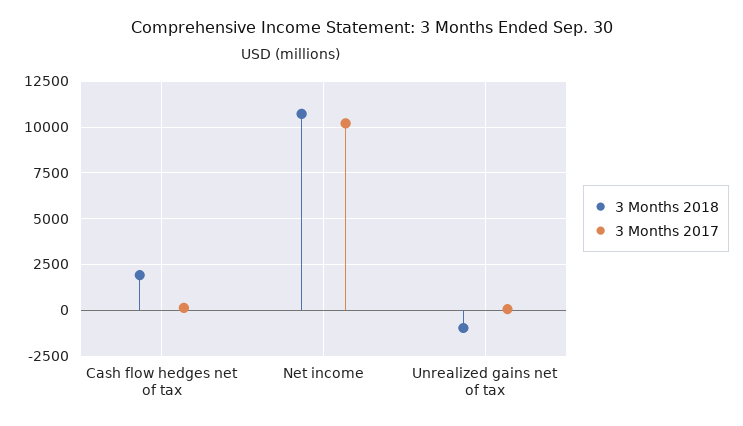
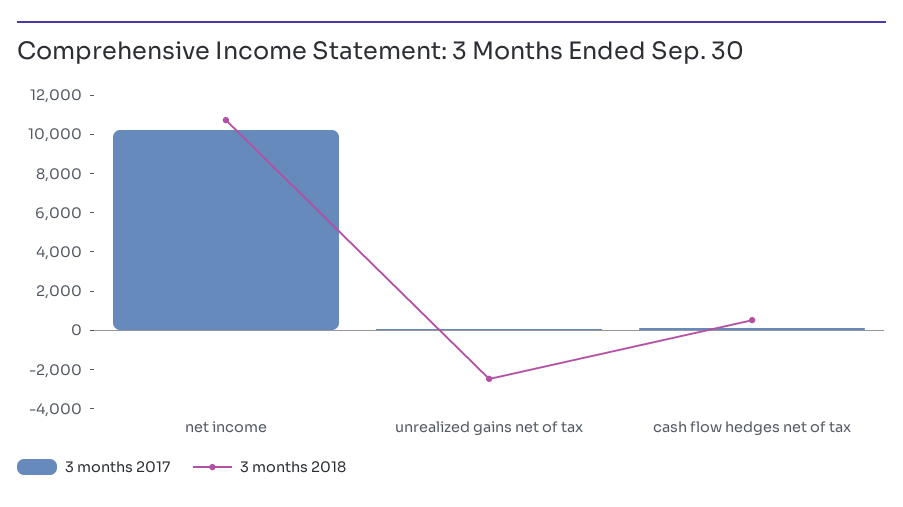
  {
    "3 Months 2018": {
-     "Cash flow hedges net of tax": 2000,
+     "Cash flow hedges net of tax": 500,
      "Net income": 10500,
-     "Unrealized gains net of tax": -1000
+     "Unrealized gains net of tax": -2500
    },
    "3 Months 2017": {
      "Cash flow hedges net of tax": 0,
      "Net income": 10000,
      "Unrealized gains net of tax": 0
    }
  }

